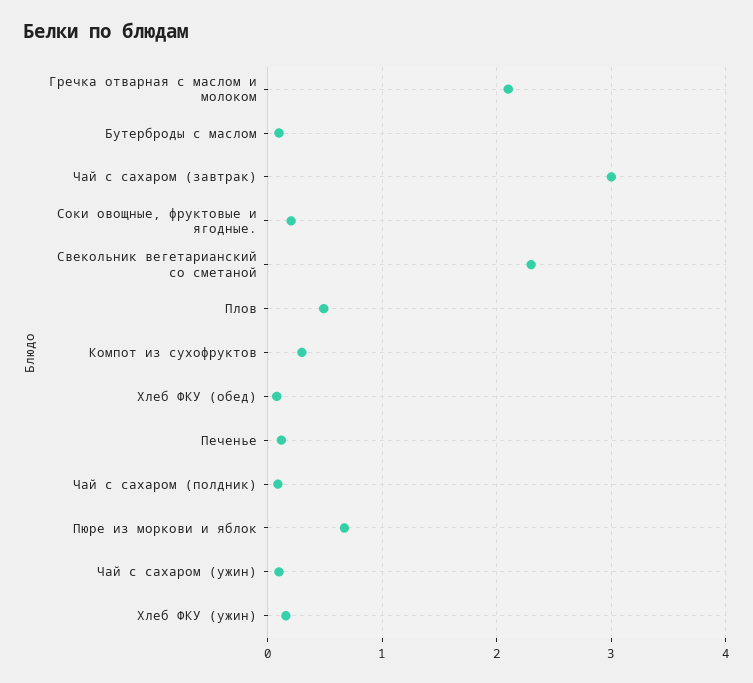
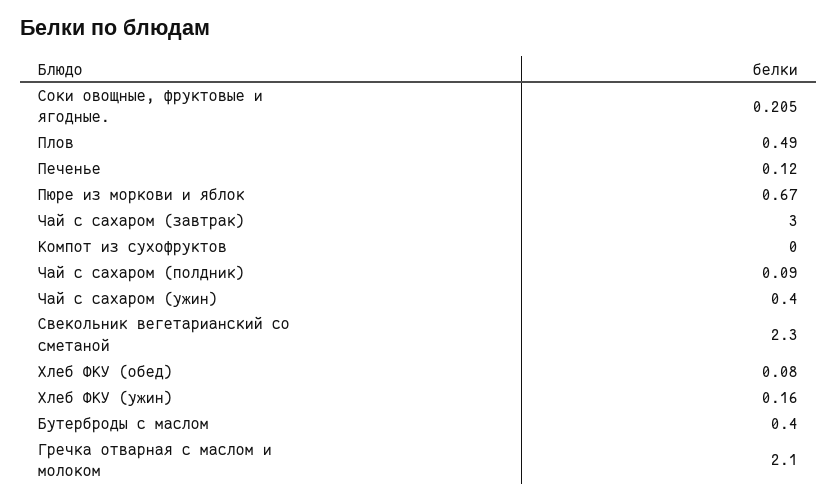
  {
    "Гречка отварная с маслом и молоком": 2.1,
-   "Бутерброды с маслом": 0.1,
+   "Бутерброды с маслом": 0.4,
    "Чай с сахаром (завтрак)": 3,
    "Соки овощные, фруктовые и ягодные.": 0.205,
    "Свекольник вегетарианский со сметаной": 2.3,
    "Плов": 0.49,
-   "Компот из сухофруктов": 0.3,
+   "Компот из сухофруктов": 0,
    "Хлеб ФКУ (обед)": 0.08,
    "Печенье": 0.12,
    "Чай с сахаром (полдник)": 0.09,
    "Пюре из моркови и яблок": 0.67,
-   "Чай с сахаром (ужин)": 0.1,
+   "Чай с сахаром (ужин)": 0.4,
    "Хлеб ФКУ (ужин)": 0.16
  }

